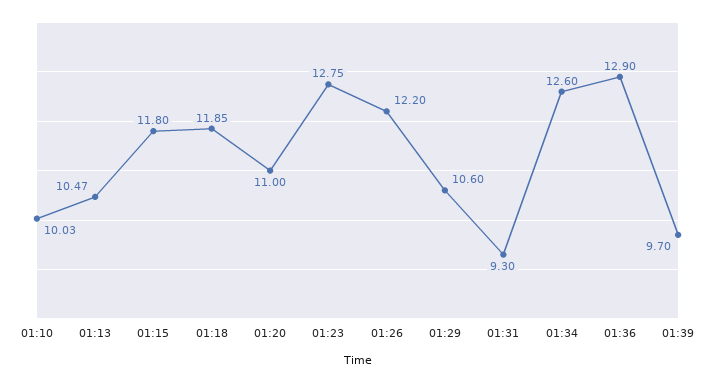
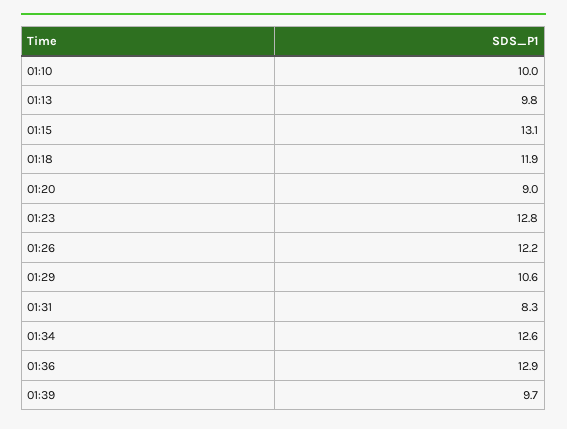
  {
    "01:10": 10.03,
-   "01:13": 10.47,
+   "01:13": 9.8,
-   "01:15": 11.8,
+   "01:15": 13.1,
    "01:18": 11.85,
-   "01:20": 11,
+   "01:20": 9,
    "01:23": 12.75,
    "01:26": 12.2,
    "01:29": 10.6,
-   "01:31": 9.3,
+   "01:31": 8.3,
    "01:34": 12.6,
    "01:36": 12.9,
    "01:39": 9.7
  }

